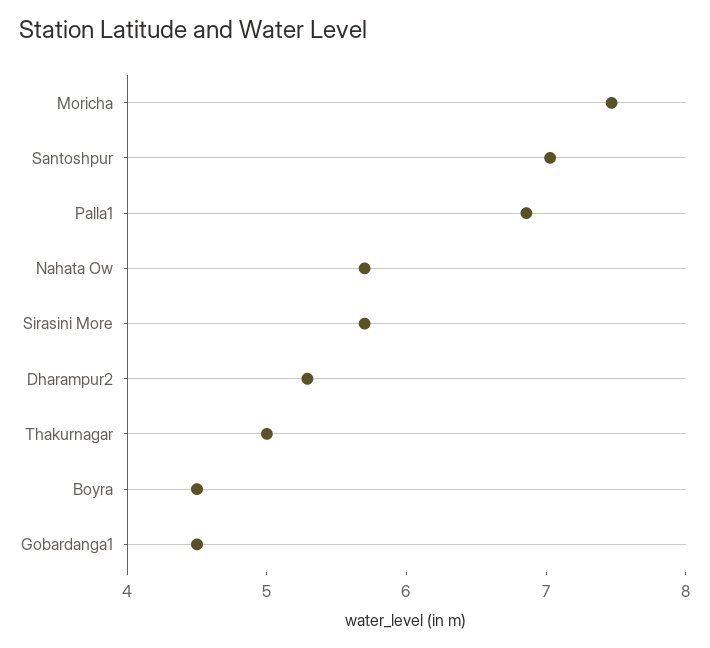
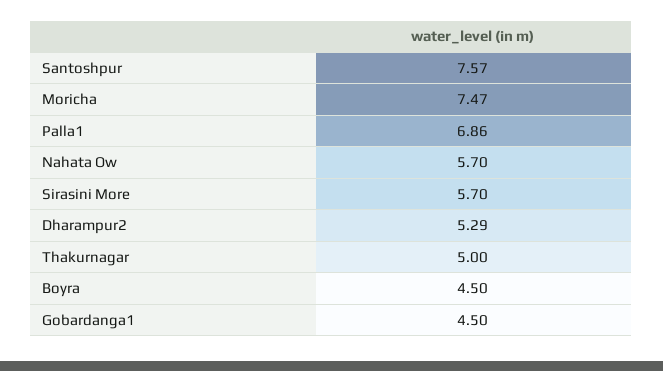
  {
    "Moricha": 7.47,
-   "Santoshpur": 7,
+   "Santoshpur": 7.57,
    "Palla1": 6.86,
    "Nahata Ow": 5.7,
    "Sirasini More": 5.7,
    "Dharampur2": 5.29,
    "Thakurnagar": 5,
    "Boyra": 4.5,
    "Gobardanga1": 4.5
  }

